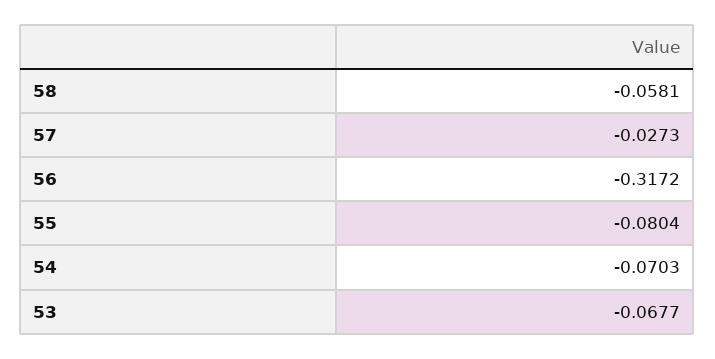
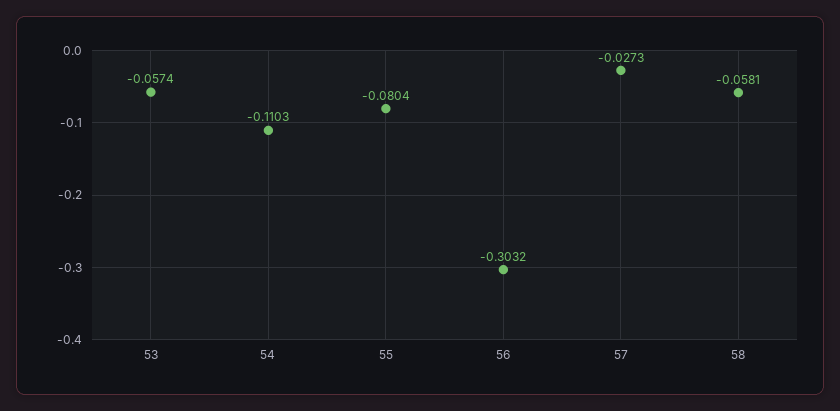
  {
    "58": -0.0581,
    "57": -0.0273,
-   "56": -0.3172,
+   "56": -0.3032,
    "55": -0.0804,
-   "54": -0.0703,
+   "54": -0.1103,
-   "53": -0.0677
+   "53": -0.0574
  }

